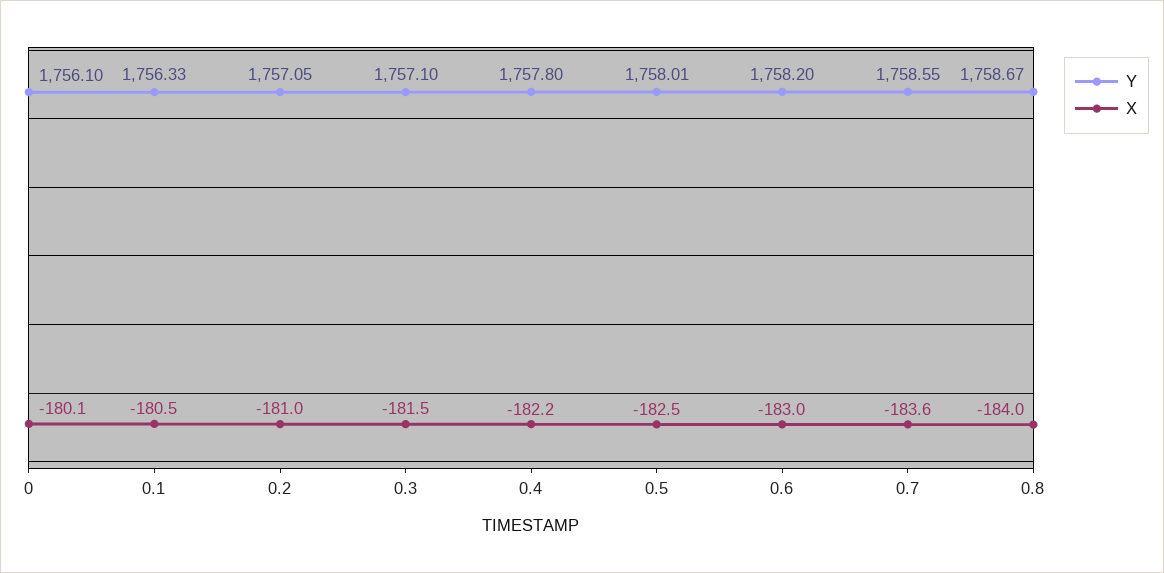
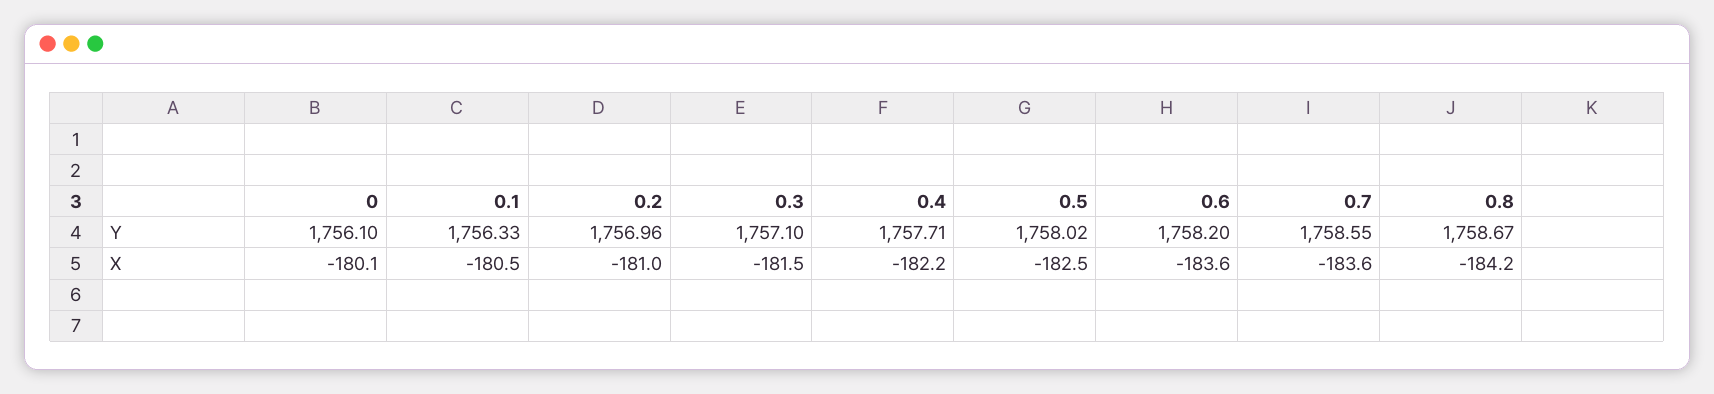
  {
    "Y": {
      "0": 1756.1,
      "0.1": 1756.33,
-     "0.2": 1757.05,
+     "0.2": 1756.96,
      "0.3": 1757.1,
-     "0.4": 1757.8,
+     "0.4": 1757.71,
-     "0.5": 1758.01,
+     "0.5": 1758.02,
      "0.6": 1758.2,
      "0.7": 1758.55,
      "0.8": 1758.67
    },
    "X": {
      "0": -180.1,
      "0.1": -180.5,
      "0.2": -181,
      "0.3": -181.5,
      "0.4": -182.2,
      "0.5": -182.5,
-     "0.6": -183,
+     "0.6": -183.6,
      "0.7": -183.6,
-     "0.8": -184
+     "0.8": -184.2
    }
  }

